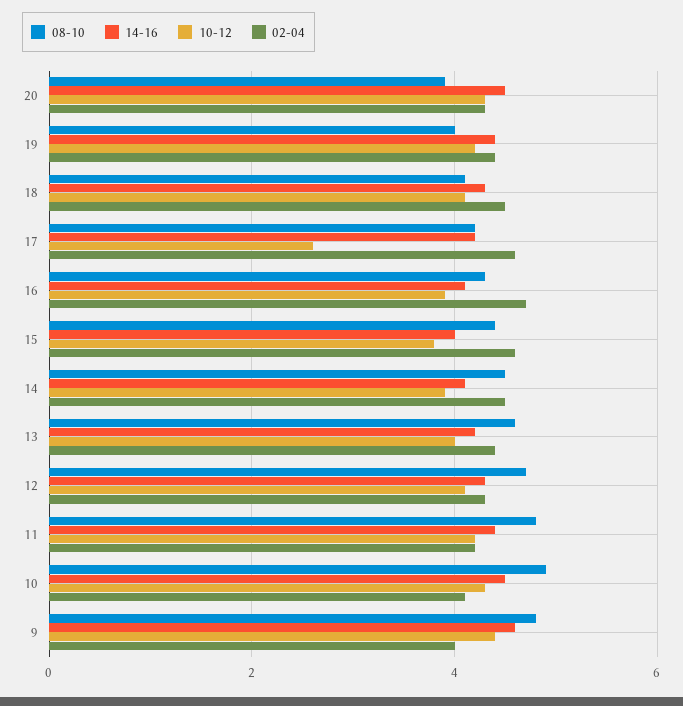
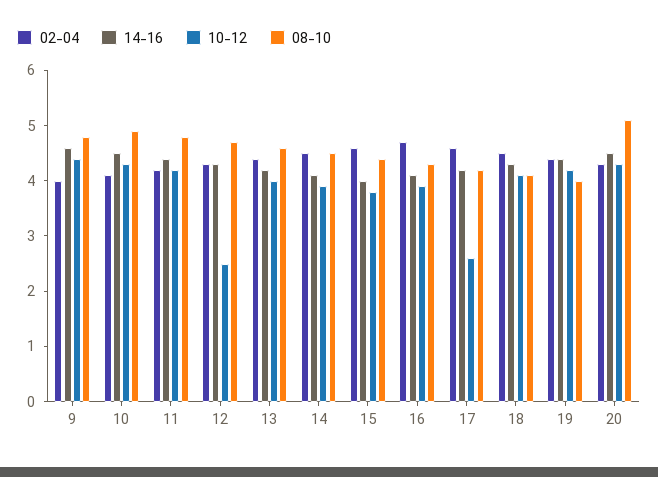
  {
    "08-10": {
-     "20": 4,
+     "20": 5,
      "19": 4,
      "18": 4,
      "17": 4,
      "16": 4.5,
      "15": 4.5,
      "14": 4.5,
      "13": 4.5,
      "12": 4.5,
      "11": 5,
      "10": 5,
      "9": 5
    },
    "14-16": {
      "20": 4.5,
      "19": 4.5,
      "18": 4.5,
      "17": 4,
      "16": 4,
      "15": 4,
      "14": 4,
      "13": 4,
      "12": 4.5,
      "11": 4.5,
      "10": 4.5,
      "9": 4.5
    },
    "10-12": {
      "20": 4.5,
      "19": 4,
      "18": 4,
      "17": 2.5,
      "16": 4,
      "15": 4,
      "14": 4,
      "13": 4,
-     "12": 4,
+     "12": 2.5,
      "11": 4,
      "10": 4.5,
      "9": 4.5
    },
    "02-04": {
      "20": 4.5,
      "19": 4.5,
      "18": 4.5,
      "17": 4.5,
      "16": 4.5,
      "15": 4.5,
      "14": 4.5,
      "13": 4.5,
      "12": 4.5,
      "11": 4,
      "10": 4,
      "9": 4
    }
  }

